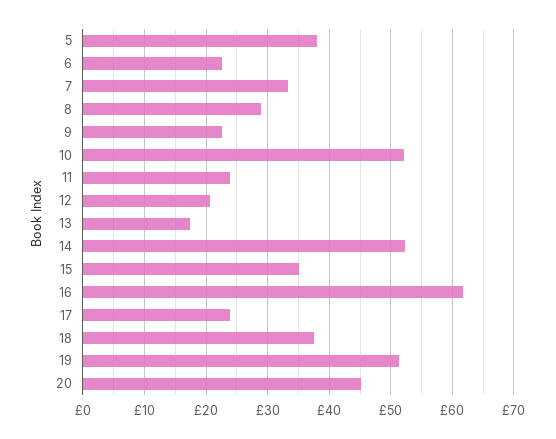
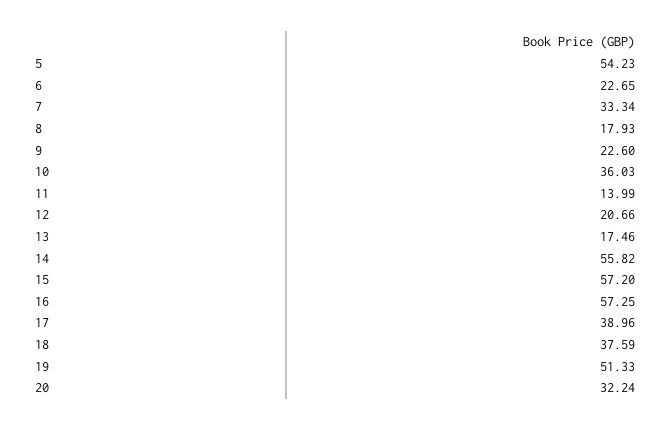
  {
-   "5": 38,
+   "5": 54.23,
    "6": 22.65,
    "7": 33.34,
-   "8": 29,
+   "8": 17.93,
    "9": 22.6,
-   "10": 52,
+   "10": 36.03,
-   "11": 24,
+   "11": 13.99,
    "12": 20.66,
    "13": 17.46,
-   "14": 52,
+   "14": 55.82,
-   "15": 35,
+   "15": 57.2,
-   "16": 62,
+   "16": 57.25,
-   "17": 24,
+   "17": 38.96,
    "18": 37.59,
    "19": 51.33,
-   "20": 45
+   "20": 32.24
  }

